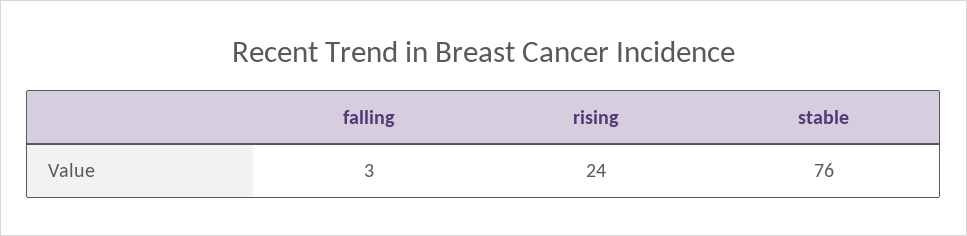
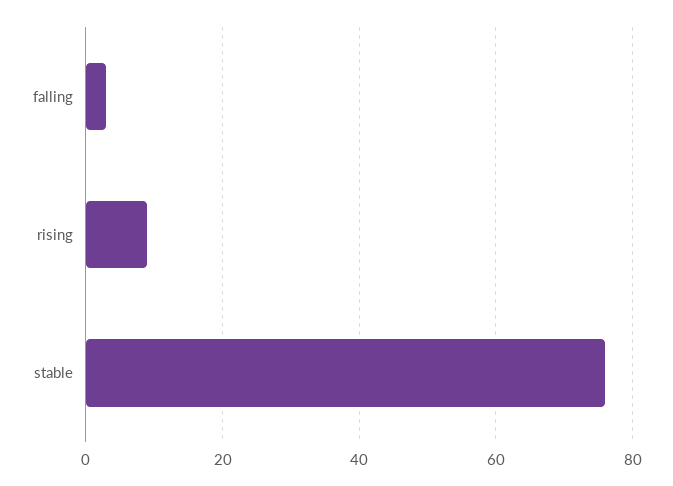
  {
    "falling": 3,
-   "rising": 24,
+   "rising": 10,
    "stable": 76
  }

